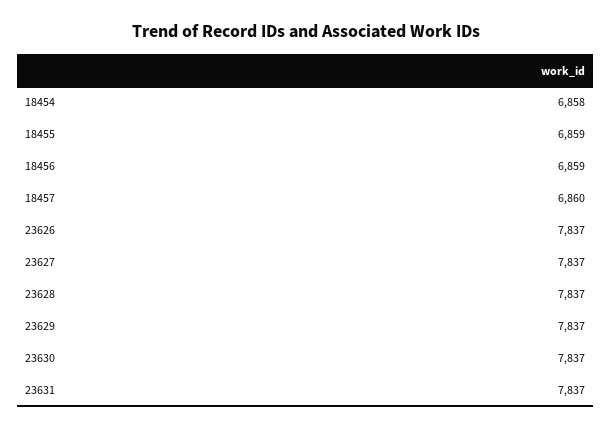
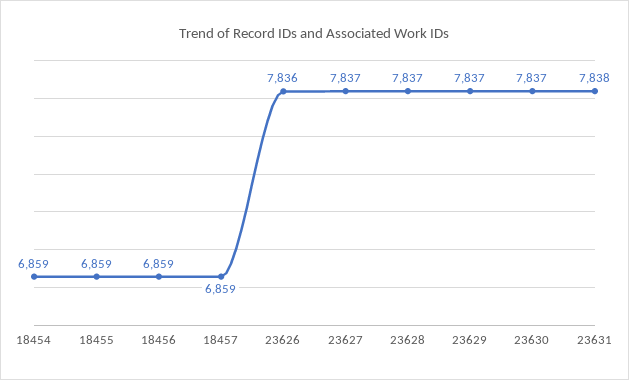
  {
-   "18454": 6858,
+   "18454": 6859,
    "18455": 6859,
    "18456": 6859,
-   "18457": 6860,
+   "18457": 6859,
-   "23626": 7837,
+   "23626": 7836,
    "23627": 7837,
    "23628": 7837,
    "23629": 7837,
    "23630": 7837,
-   "23631": 7837
+   "23631": 7838
  }

